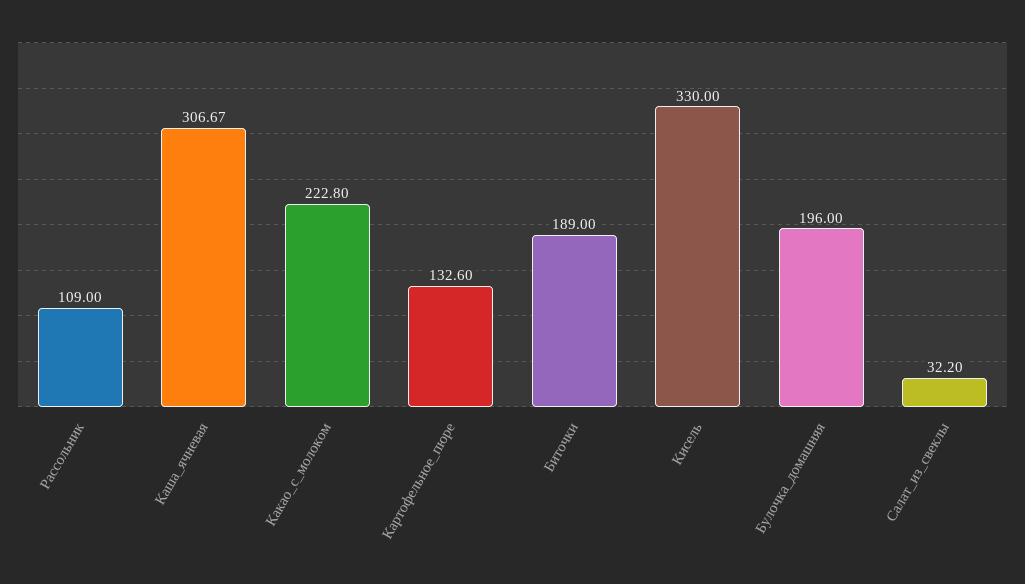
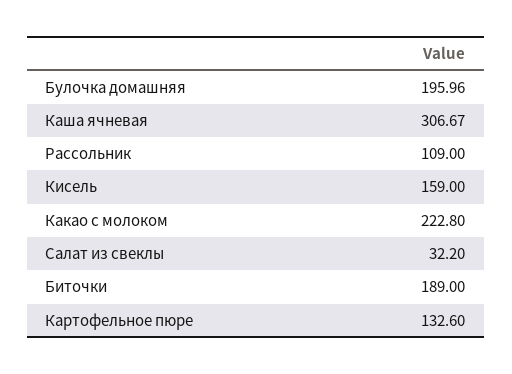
  {
    "Рассольник": 109,
    "Каша_ячневая": 306.67,
    "Какао_с_молоком": 222.8,
    "Картофельное_пюре": 132.6,
    "Биточки": 189,
-   "Кисель": 330,
+   "Кисель": 159,
-   "Булочка_домашняя": 196,
+   "Булочка_домашняя": 195.96,
    "Салат_из_свеклы": 32.2
  }

